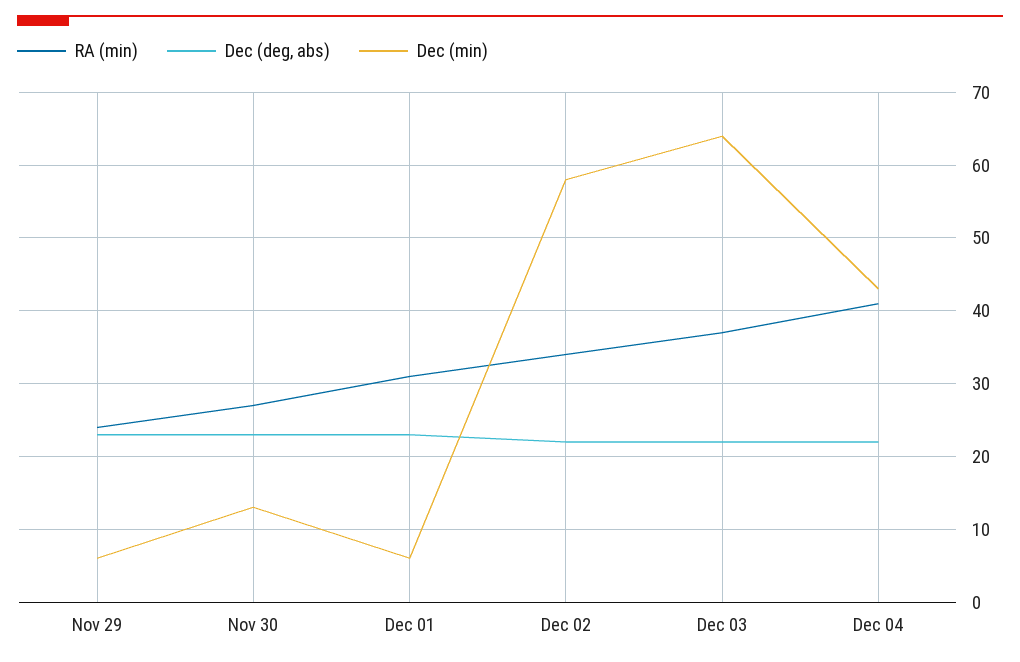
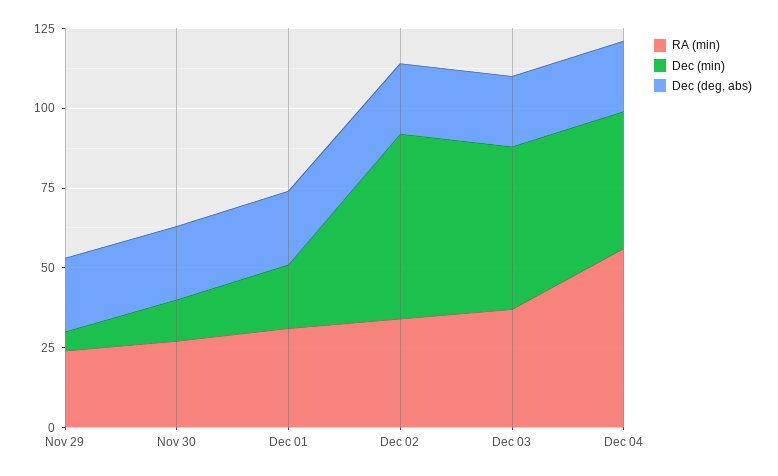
  {
    "RA (min)": {
      "Nov 29": 24,
      "Nov 30": 27,
      "Dec 01": 31,
      "Dec 02": 34,
      "Dec 03": 37,
-     "Dec 04": 41
+     "Dec 04": 55
    },
    "Dec (deg, abs)": {
      "Nov 29": 23,
      "Nov 30": 23,
      "Dec 01": 23,
      "Dec 02": 22,
      "Dec 03": 22,
      "Dec 04": 22
    },
    "Dec (min)": {
      "Nov 29": 6,
      "Nov 30": 13,
-     "Dec 01": 6,
+     "Dec 01": 20,
      "Dec 02": 58,
-     "Dec 03": 64,
+     "Dec 03": 50,
      "Dec 04": 43
    }
  }

